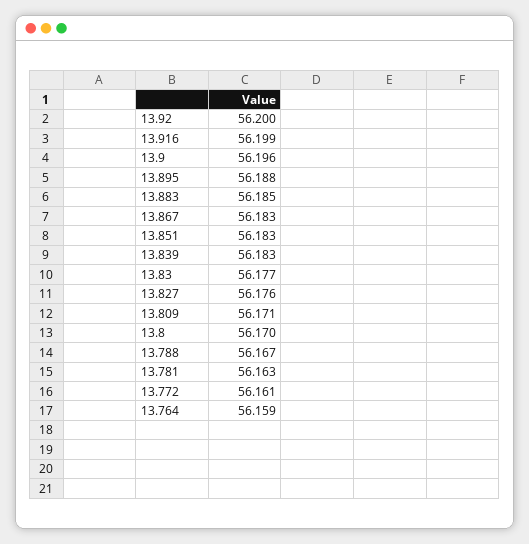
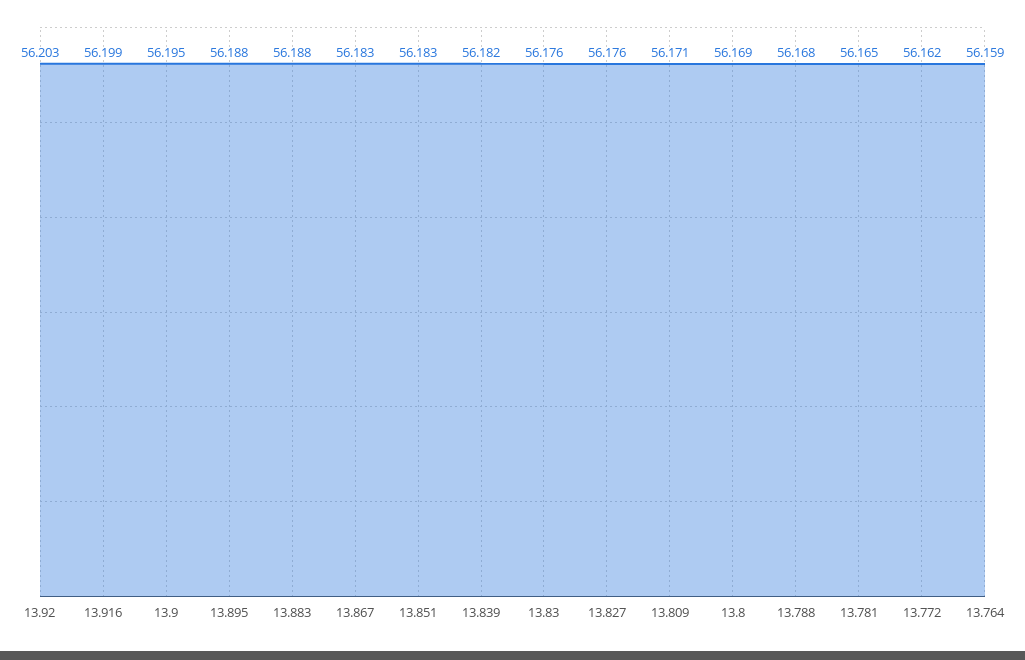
  {
-   "13.92": 56.2,
+   "13.92": 56.203,
    "13.916": 56.199,
-   "13.9": 56.196,
+   "13.9": 56.195,
    "13.895": 56.188,
-   "13.883": 56.185,
+   "13.883": 56.188,
    "13.867": 56.183,
    "13.851": 56.183,
-   "13.839": 56.183,
+   "13.839": 56.182,
-   "13.83": 56.177,
+   "13.83": 56.176,
    "13.827": 56.176,
    "13.809": 56.171,
-   "13.8": 56.17,
+   "13.8": 56.169,
-   "13.788": 56.167,
+   "13.788": 56.168,
-   "13.781": 56.163,
+   "13.781": 56.165,
-   "13.772": 56.161,
+   "13.772": 56.162,
    "13.764": 56.159
  }

